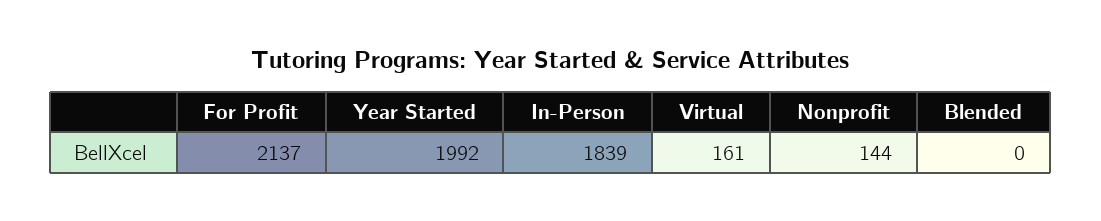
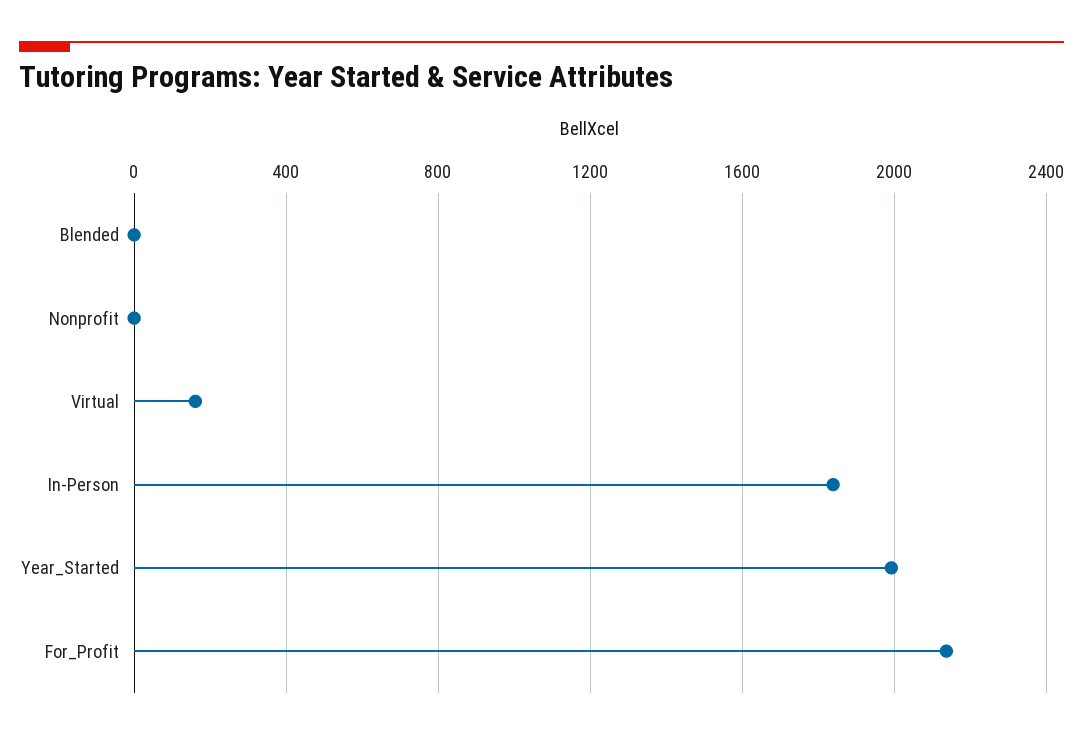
  {
    "For Profit": 2137,
    "Year Started": 1992,
    "In-Person": 1839,
    "Virtual": 161,
-   "Nonprofit": 144,
+   "Nonprofit": 0,
    "Blended": 0
  }

